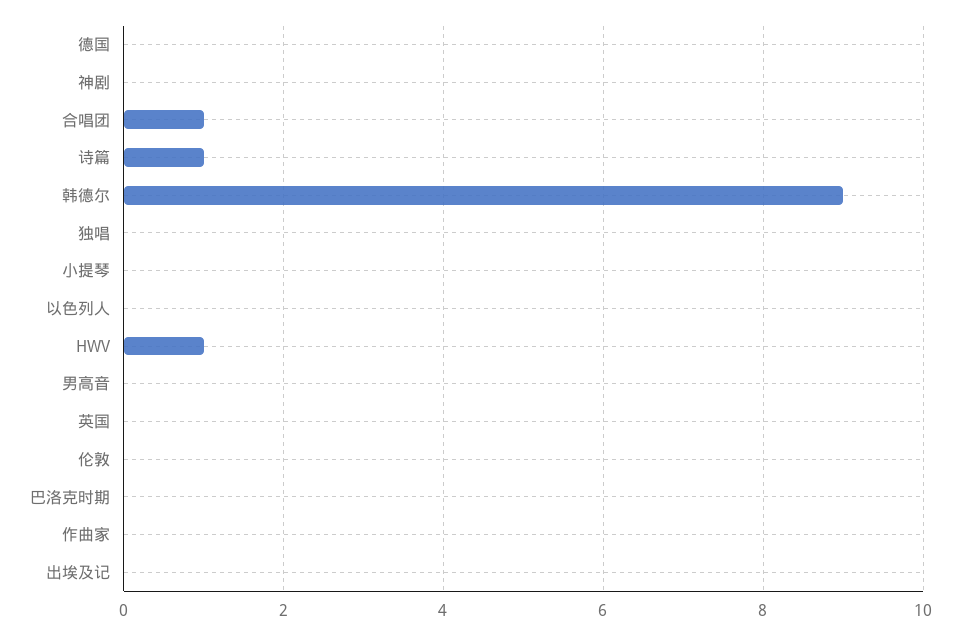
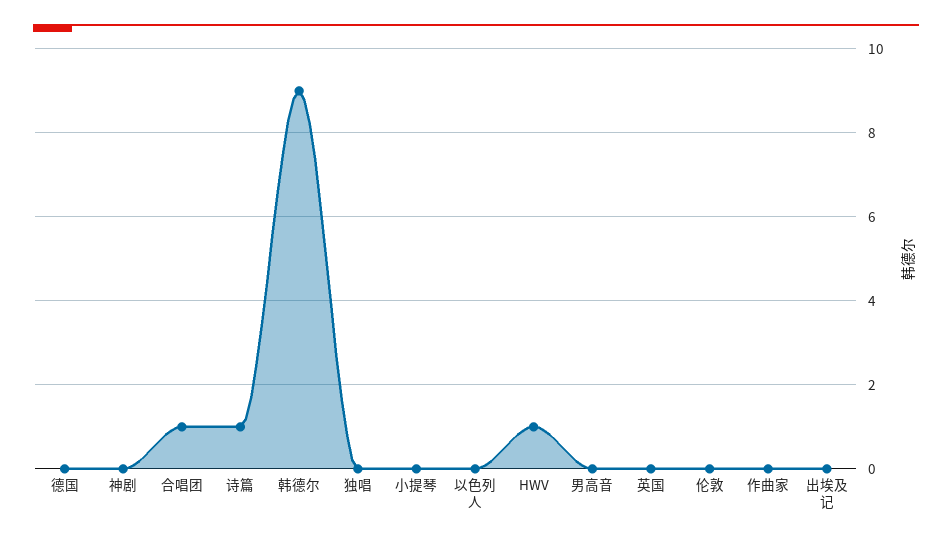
  {
    "德国": 0,
    "神剧": 0,
    "合唱团": 1,
    "诗篇": 1,
    "韩德尔": 9,
    "独唱": 0,
    "小提琴": 0,
    "以色列人": 0,
    "HWV": 1,
    "男高音": 0,
    "英国": 0,
    "伦敦": 0,
-   "巴洛克时期": 0,
    "作曲家": 0,
    "出埃及记": 0
  }

